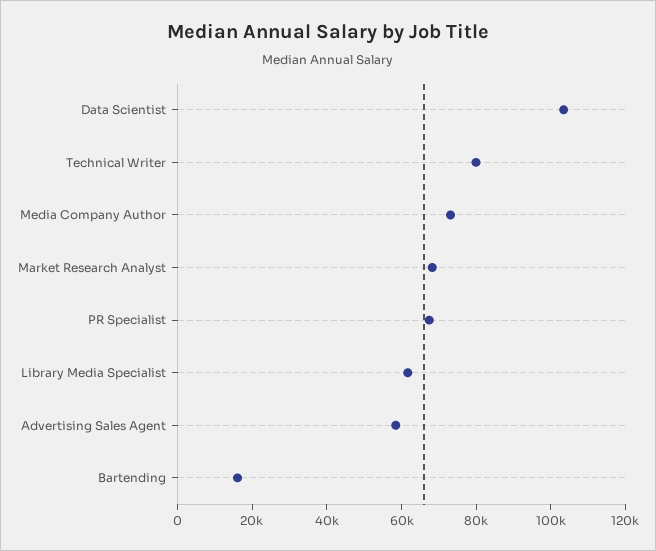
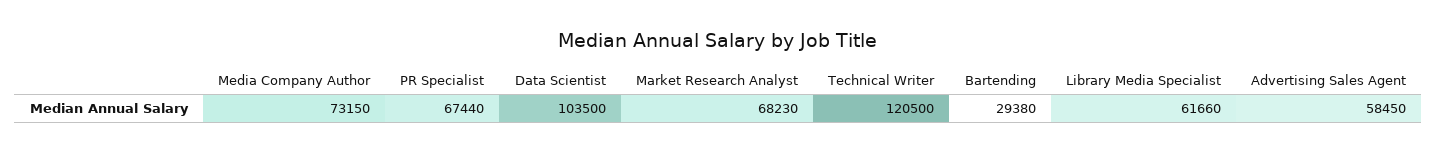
  {
    "Data Scientist": 103500,
-   "Technical Writer": 80000,
+   "Technical Writer": 120500,
    "Media Company Author": 73150,
    "Market Research Analyst": 68230,
    "PR Specialist": 67440,
    "Library Media Specialist": 61660,
    "Advertising Sales Agent": 58450,
-   "Bartending": 15000
+   "Bartending": 29380
  }

